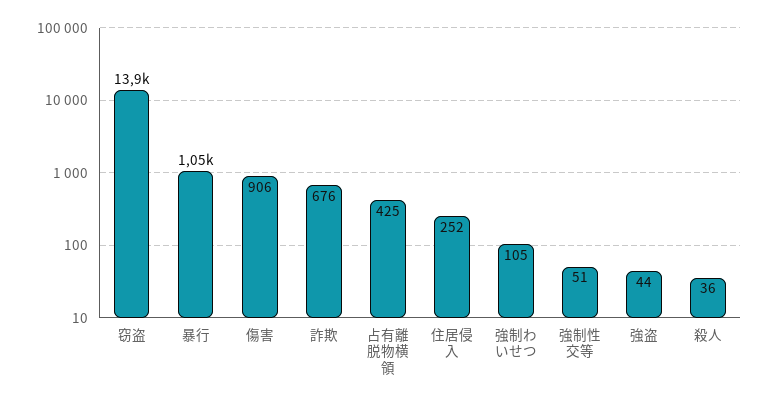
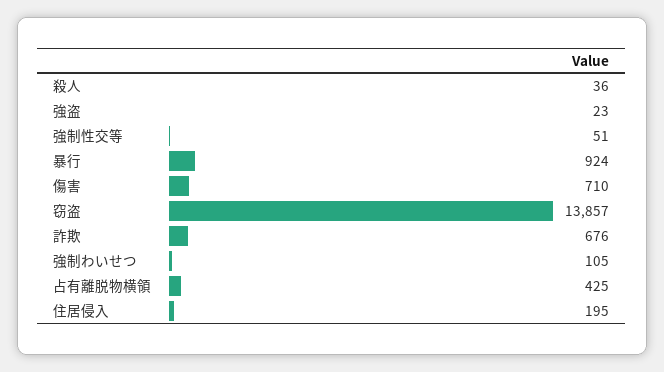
  {
    "窃盗": 13857,
-   "暴行": 1050,
+   "暴行": 924,
-   "傷害": 906,
+   "傷害": 710,
    "詐欺": 676,
    "占有離脱物横領": 425,
-   "住居侵入": 252,
+   "住居侵入": 195,
    "強制わいせつ": 105,
    "強制性交等": 51,
-   "強盗": 44,
+   "強盗": 23,
    "殺人": 36
  }

